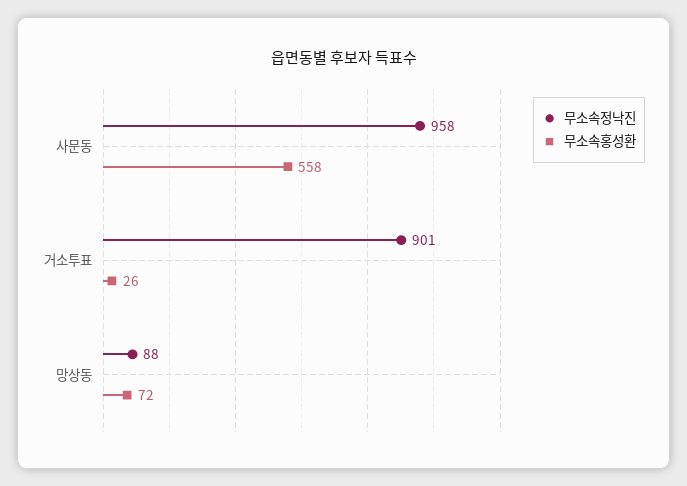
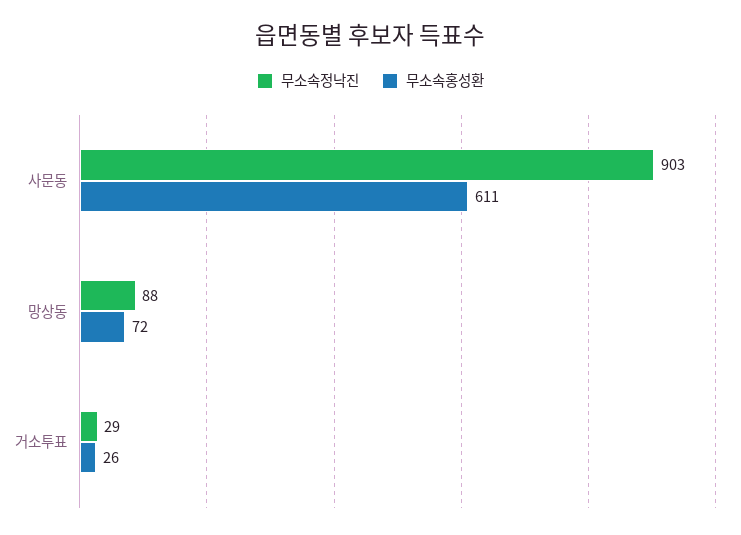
  {
    "무소속정낙진": {
-     "사문동": 958,
+     "사문동": 903,
-     "거소투표": 901,
+     "거소투표": 29,
      "망상동": 88
    },
    "무소속홍성환": {
-     "사문동": 558,
+     "사문동": 611,
      "거소투표": 26,
      "망상동": 72
    }
  }

